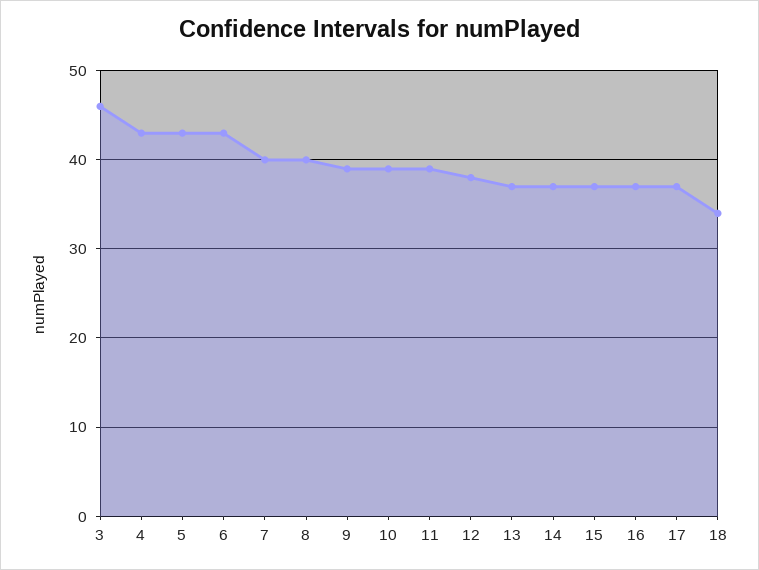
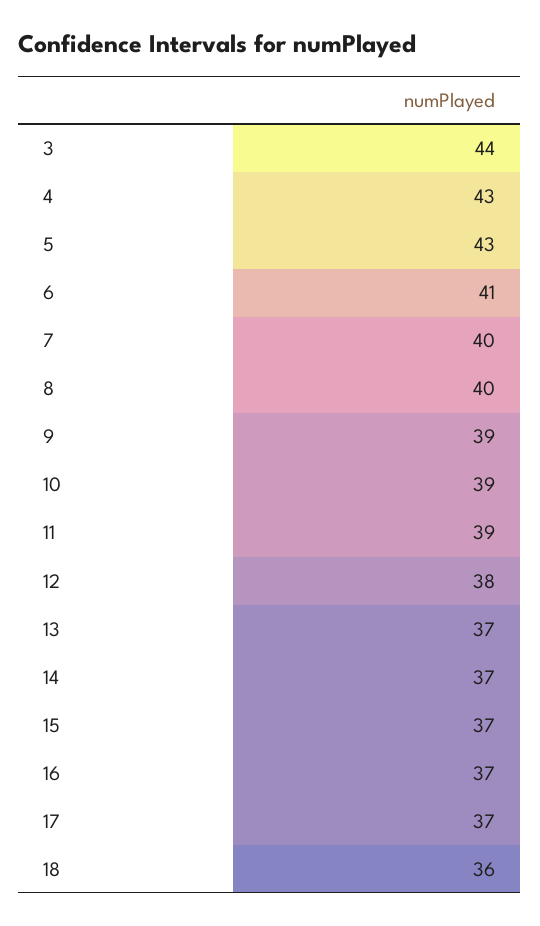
  {
-   "3": 46,
+   "3": 44,
    "4": 43,
    "5": 43,
-   "6": 43,
+   "6": 41,
    "7": 40,
    "8": 40,
    "9": 39,
    "10": 39,
    "11": 39,
    "12": 38,
    "13": 37,
    "14": 37,
    "15": 37,
    "16": 37,
    "17": 37,
-   "18": 34
+   "18": 36
  }

